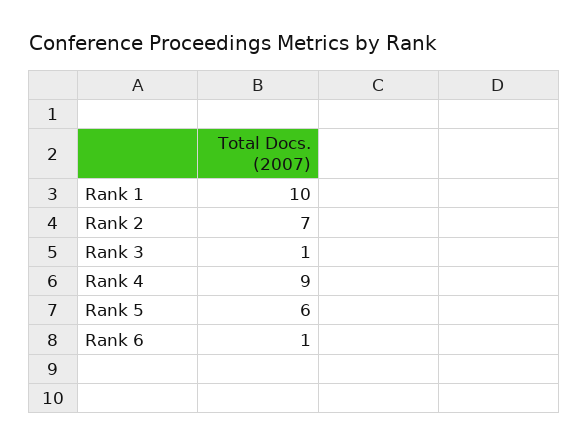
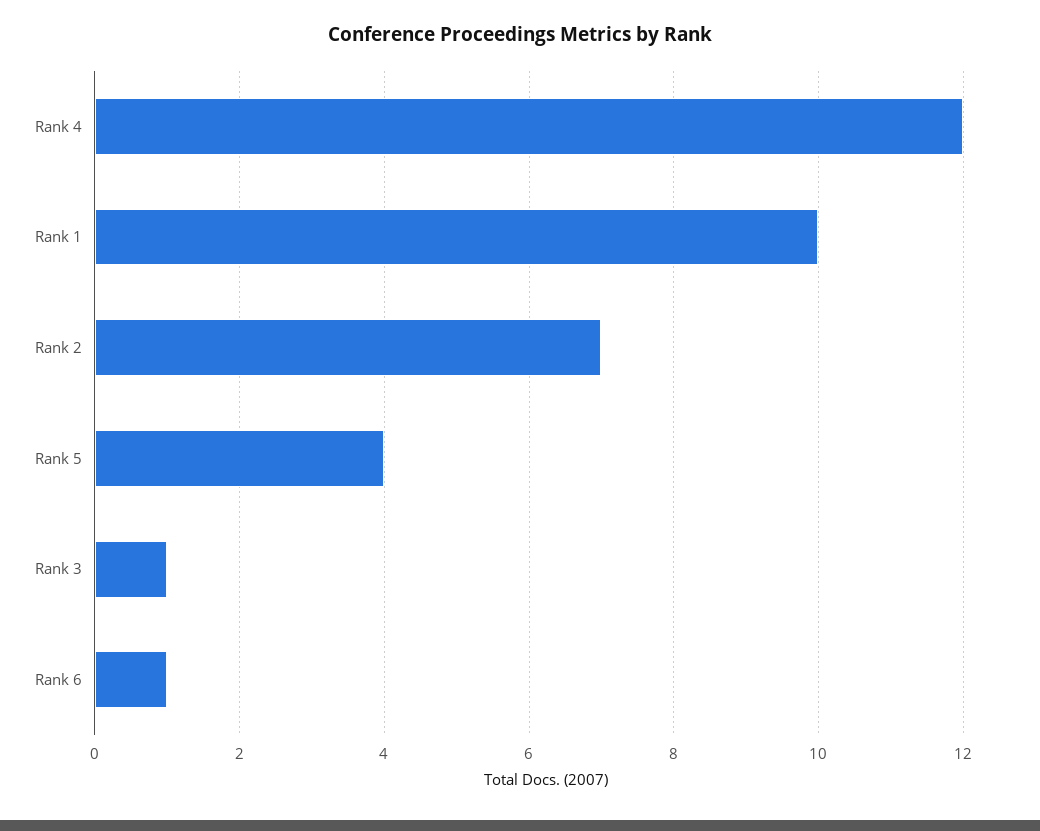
  {
    "Rank 1": 10,
    "Rank 2": 7,
    "Rank 3": 1,
-   "Rank 4": 9,
+   "Rank 4": 12,
-   "Rank 5": 6,
+   "Rank 5": 4,
    "Rank 6": 1
  }

